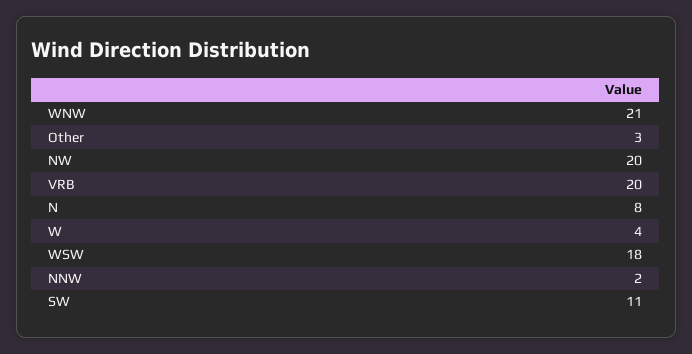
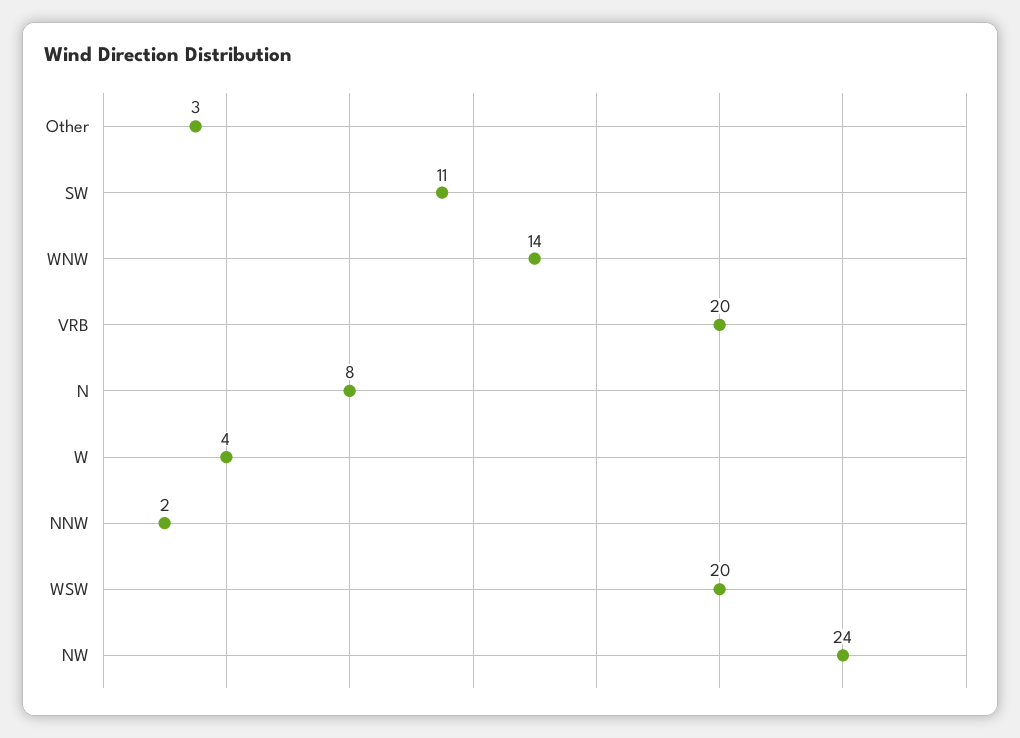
  {
-   "WNW": 21,
+   "WNW": 14,
    "Other": 3,
-   "NW": 20,
+   "NW": 24,
    "VRB": 20,
    "N": 8,
    "W": 4,
-   "WSW": 18,
+   "WSW": 20,
    "NNW": 2,
    "SW": 11
  }

